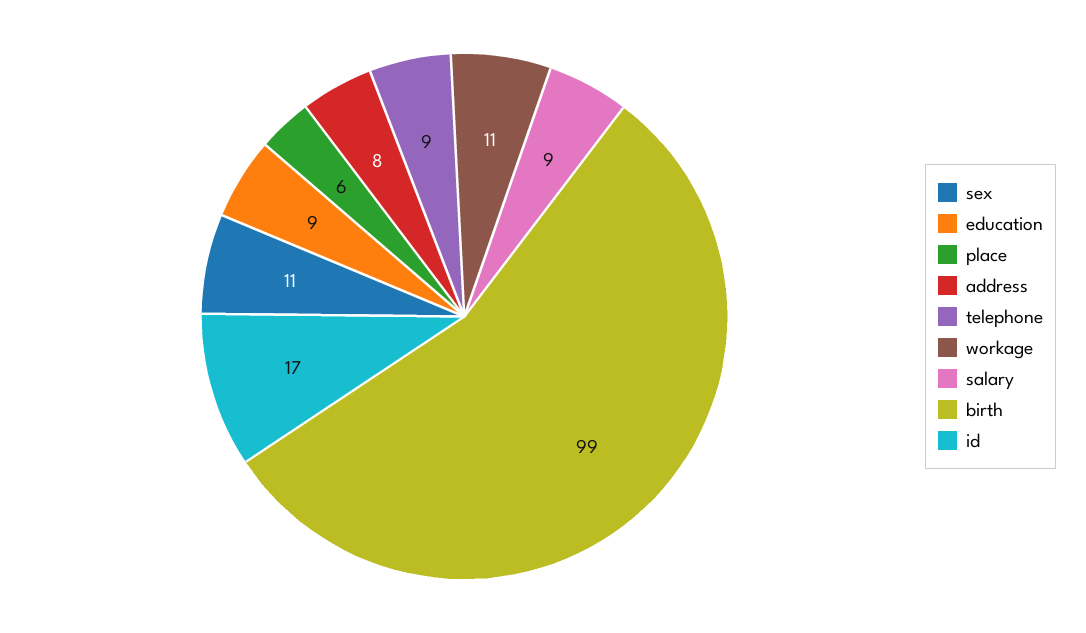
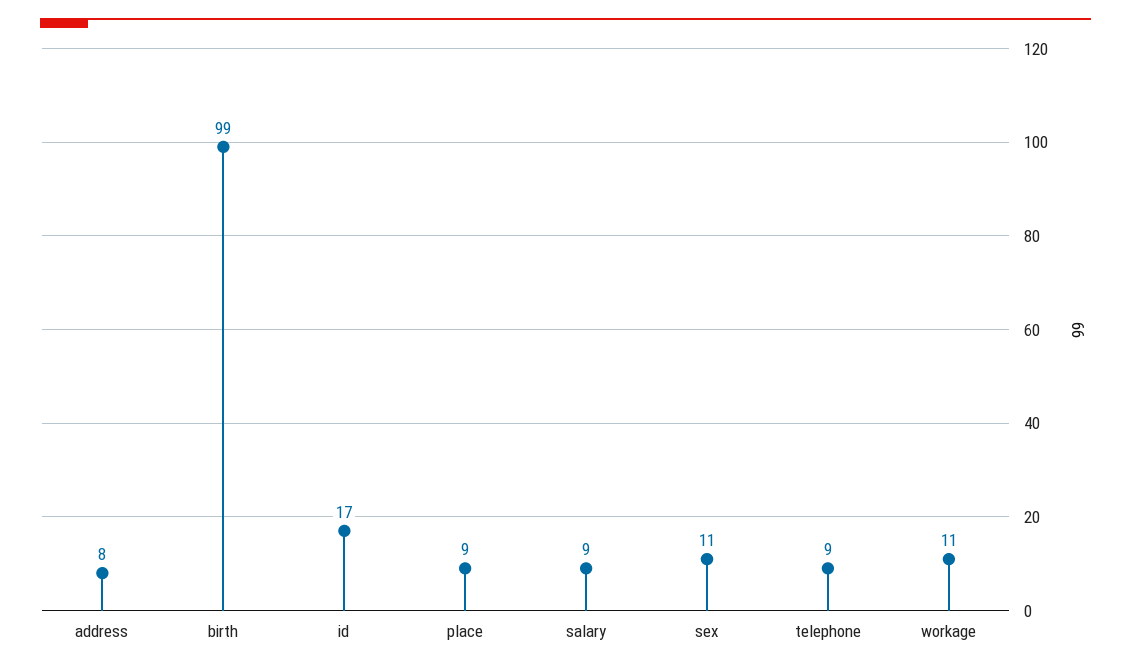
  {
    "sex": 11,
-   "education": 9,
-   "place": 6,
+   "place": 9,
    "address": 8,
    "telephone": 9,
    "workage": 11,
    "salary": 9,
    "birth": 99,
    "id": 17
  }

